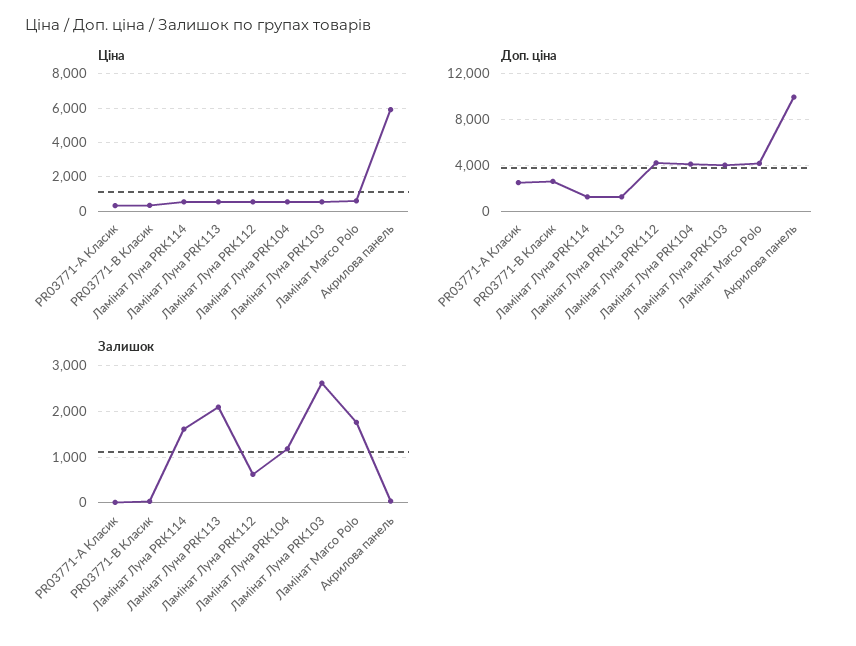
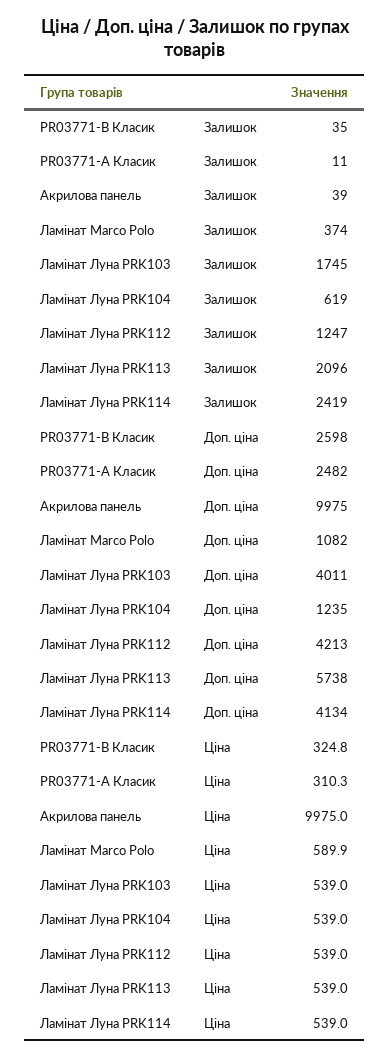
  {
    "Ціна": {
      "PR03771-А Класик": 310.3,
      "PR03771-B Класик": 324.8,
      "Ламінат Луна PRK114": 539,
      "Ламінат Луна PRK113": 539,
      "Ламінат Луна PRK112": 539,
      "Ламінат Луна PRK104": 539,
      "Ламінат Луна PRK103": 539,
      "Ламінат Marco Polo": 589.9,
-     "Акрилова панель": 6000
+     "Акрилова панель": 9975
    },
    "Доп. ціна": {
      "PR03771-А Класик": 2482,
      "PR03771-B Класик": 2598,
-     "Ламінат Луна PRK114": 1000,
+     "Ламінат Луна PRK114": 4134,
-     "Ламінат Луна PRK113": 1000,
+     "Ламінат Луна PRK113": 5738,
      "Ламінат Луна PRK112": 4213,
-     "Ламінат Луна PRK104": 4000,
+     "Ламінат Луна PRK104": 1235,
      "Ламінат Луна PRK103": 4011,
-     "Ламінат Marco Polo": 4000,
+     "Ламінат Marco Polo": 1082,
      "Акрилова панель": 9975
    },
    "Залишок": {
      "PR03771-А Класик": 11,
      "PR03771-B Класик": 35,
-     "Ламінат Луна PRK114": 1600,
+     "Ламінат Луна PRK114": 2419,
      "Ламінат Луна PRK113": 2096,
-     "Ламінат Луна PRK112": 600,
+     "Ламінат Луна PRK112": 1247,
-     "Ламінат Луна PRK104": 1200,
+     "Ламінат Луна PRK104": 619,
-     "Ламінат Луна PRK103": 2600,
+     "Ламінат Луна PRK103": 1745,
-     "Ламінат Marco Polo": 1800,
+     "Ламінат Marco Polo": 374,
      "Акрилова панель": 39
    }
  }

